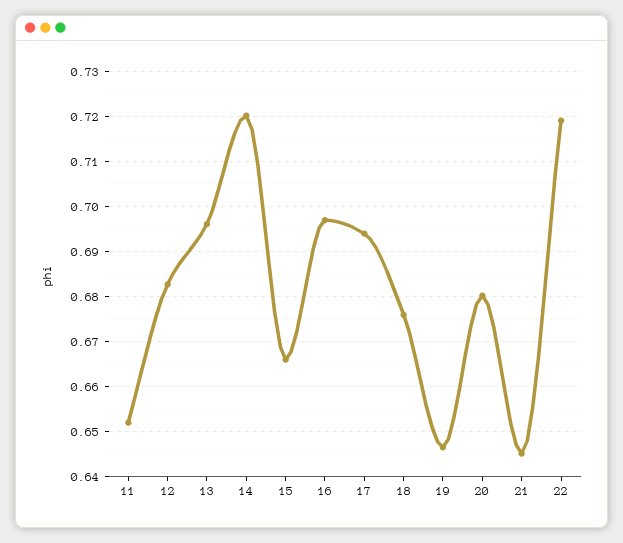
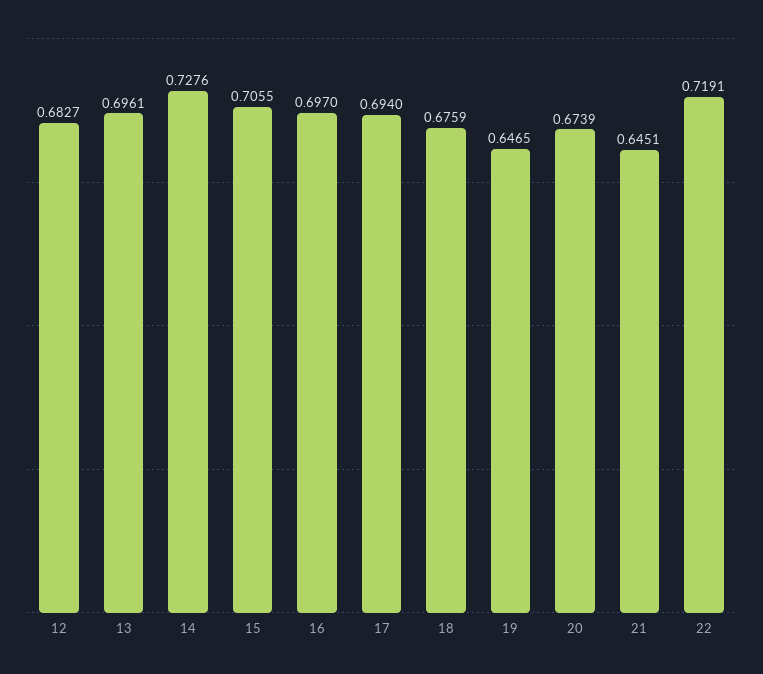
  {
-   "11": 0.652,
    "12": 0.6827,
    "13": 0.6961,
-   "14": 0.72,
+   "14": 0.7276,
-   "15": 0.666,
+   "15": 0.7055,
    "16": 0.697,
    "17": 0.694,
    "18": 0.6759,
    "19": 0.6465,
-   "20": 0.68,
+   "20": 0.6739,
    "21": 0.6451,
    "22": 0.7191
  }

